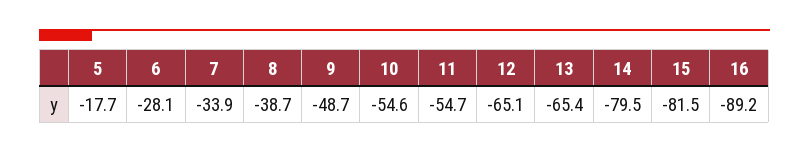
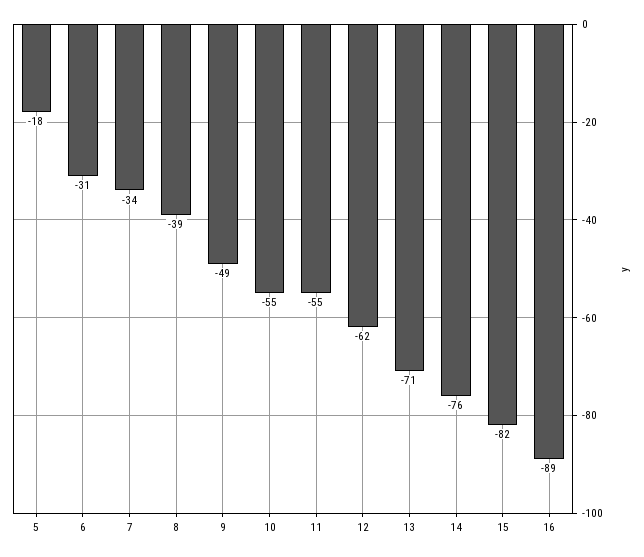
  {
    "5": -17.7,
-   "6": -28.1,
+   "6": -31,
    "7": -33.9,
    "8": -38.7,
    "9": -48.7,
    "10": -54.6,
    "11": -54.7,
-   "12": -65.1,
+   "12": -62,
-   "13": -65.4,
+   "13": -71,
-   "14": -79.5,
+   "14": -76,
    "15": -81.5,
    "16": -89.2
  }

